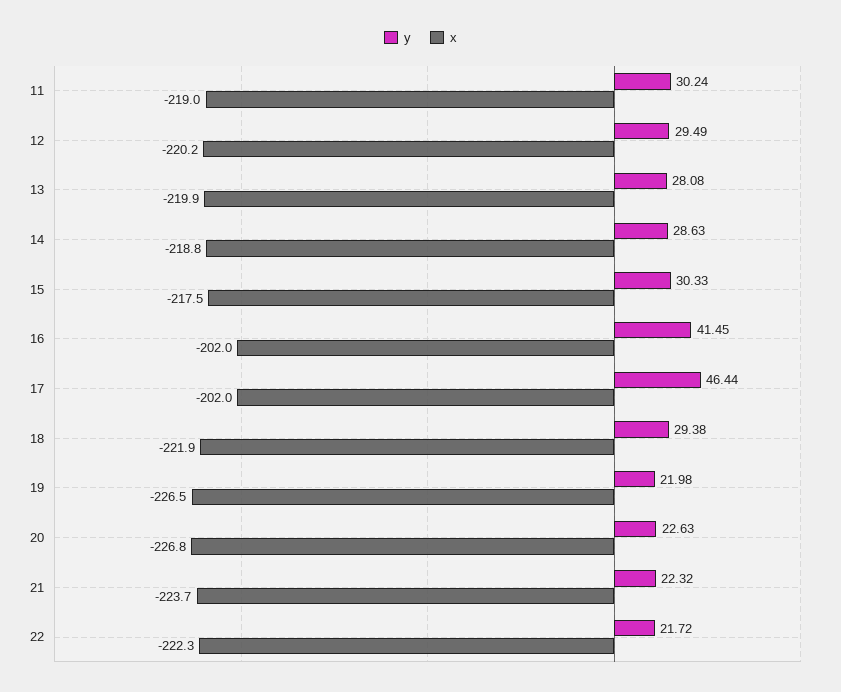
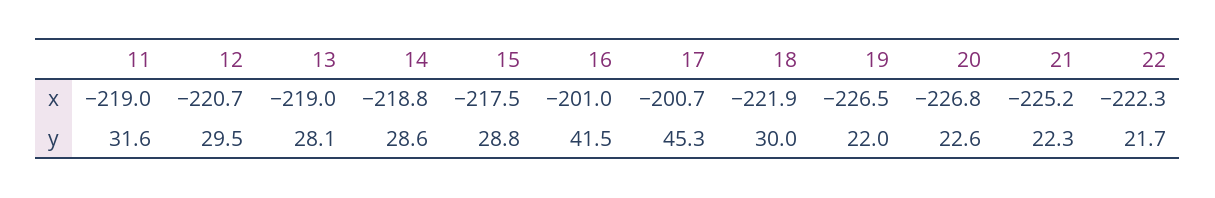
  {
    "y": {
-     "11": 30.24,
+     "11": 31.6,
      "12": 29.49,
      "13": 28.08,
      "14": 28.63,
-     "15": 30.33,
+     "15": 28.8,
      "16": 41.45,
-     "17": 46.44,
+     "17": 45.3,
-     "18": 29.38,
+     "18": 30,
      "19": 21.98,
      "20": 22.63,
      "21": 22.32,
      "22": 21.72
    },
    "x": {
      "11": -219,
-     "12": -220.2,
+     "12": -220.7,
-     "13": -219.9,
+     "13": -219,
      "14": -218.8,
      "15": -217.5,
-     "16": -202,
+     "16": -201,
-     "17": -202,
+     "17": -200.7,
      "18": -221.9,
      "19": -226.5,
      "20": -226.8,
-     "21": -223.7,
+     "21": -225.2,
      "22": -222.3
    }
  }

